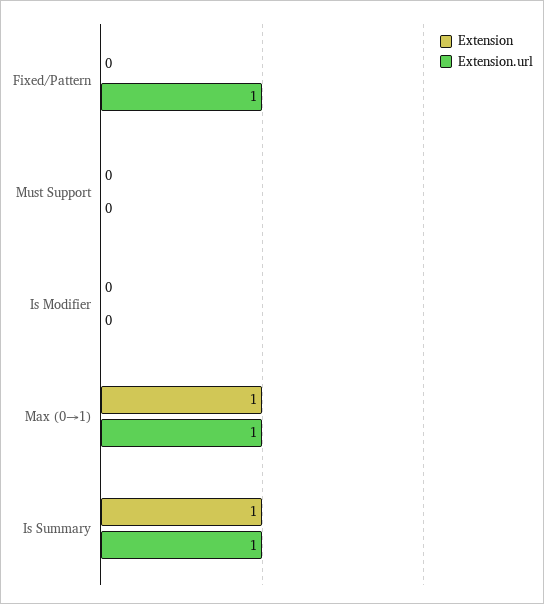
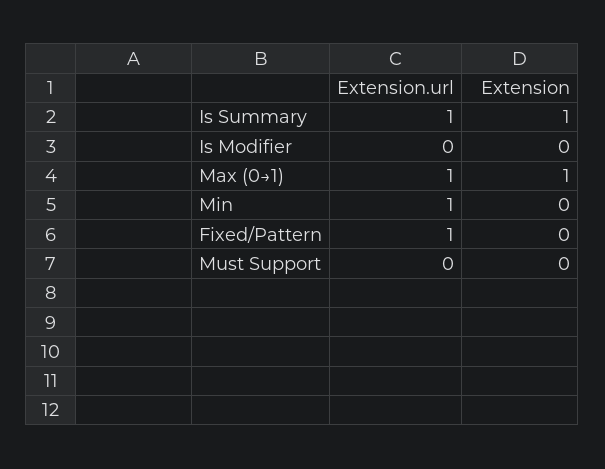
  {
    "Extension": {
      "Fixed/Pattern": 0,
      "Must Support": 0,
      "Is Modifier": 0,
      "Max (0→1)": 1,
-     "Is Summary": 1
+     "Is Summary": 1,
+     "Min": 0
    },
    "Extension.url": {
      "Fixed/Pattern": 1,
      "Must Support": 0,
      "Is Modifier": 0,
      "Max (0→1)": 1,
-     "Is Summary": 1
+     "Is Summary": 1,
+     "Min": 1
    }
  }

